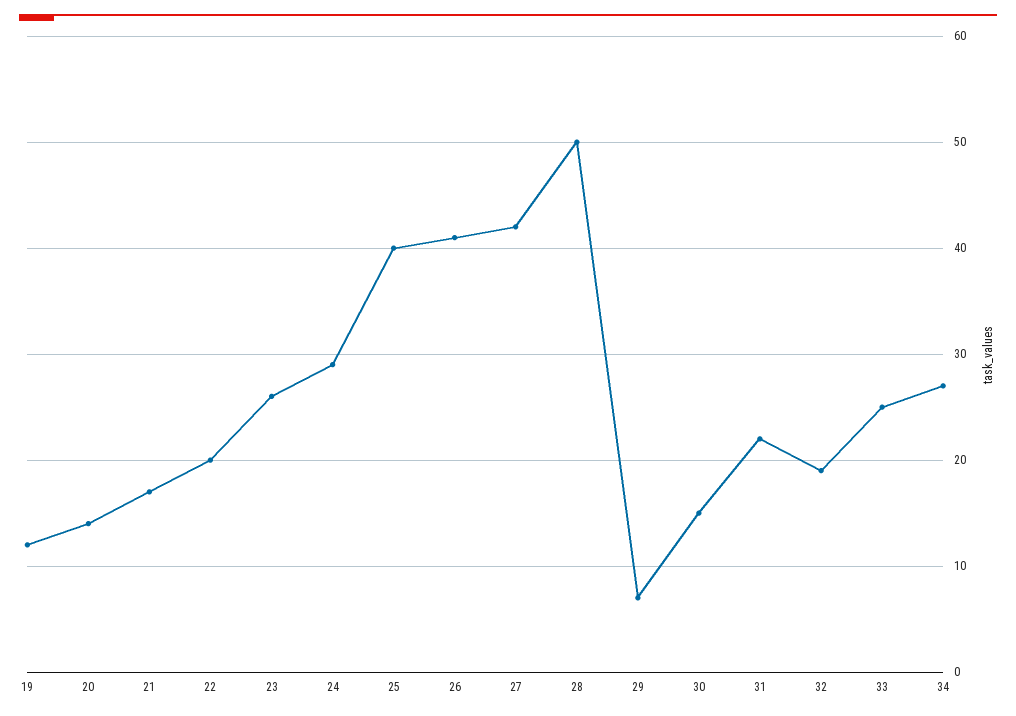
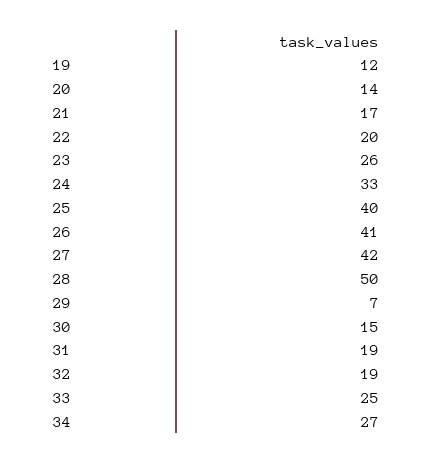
  {
    "19": 12,
    "20": 14,
    "21": 17,
    "22": 20,
    "23": 26,
-   "24": 29,
+   "24": 33,
    "25": 40,
    "26": 41,
    "27": 42,
    "28": 50,
    "29": 7,
    "30": 15,
-   "31": 22,
+   "31": 19,
    "32": 19,
    "33": 25,
    "34": 27
  }

